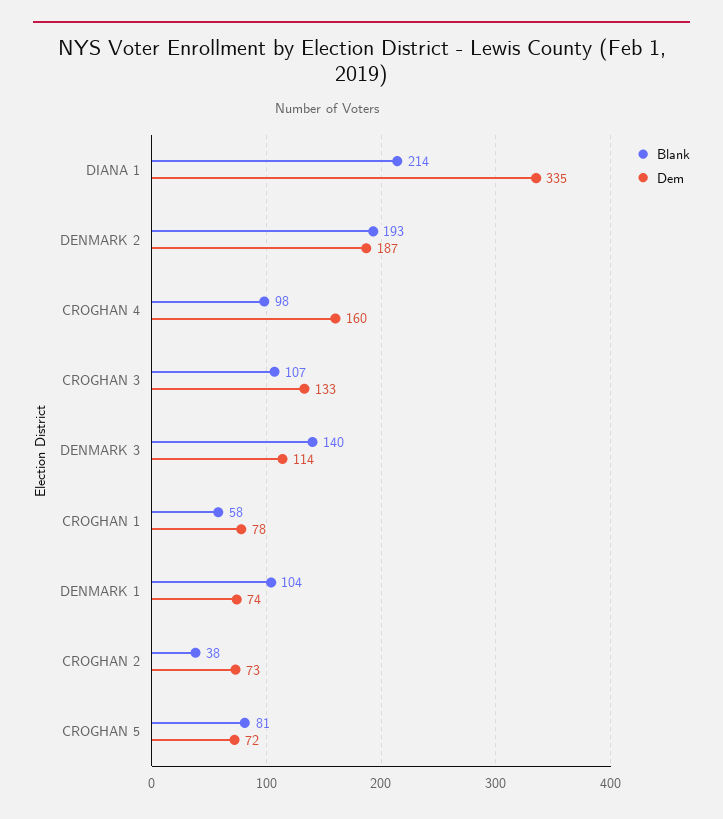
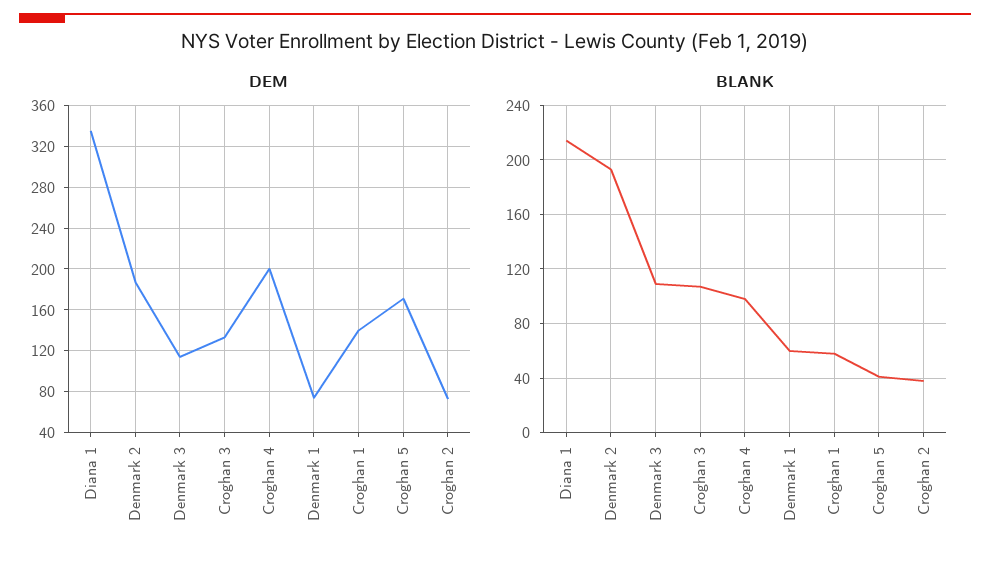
  {
    "Blank": {
      "DIANA 1": 214,
      "DENMARK 2": 193,
      "CROGHAN 4": 98,
      "CROGHAN 3": 107,
-     "DENMARK 3": 140,
+     "DENMARK 3": 110,
      "CROGHAN 1": 58,
-     "DENMARK 1": 104,
+     "DENMARK 1": 60,
      "CROGHAN 2": 38,
-     "CROGHAN 5": 81
+     "CROGHAN 5": 40
    },
    "Dem": {
      "DIANA 1": 335,
      "DENMARK 2": 187,
-     "CROGHAN 4": 160,
+     "CROGHAN 4": 200,
      "CROGHAN 3": 133,
      "DENMARK 3": 114,
-     "CROGHAN 1": 78,
+     "CROGHAN 1": 140,
      "DENMARK 1": 74,
      "CROGHAN 2": 73,
-     "CROGHAN 5": 72
+     "CROGHAN 5": 170
    }
  }

